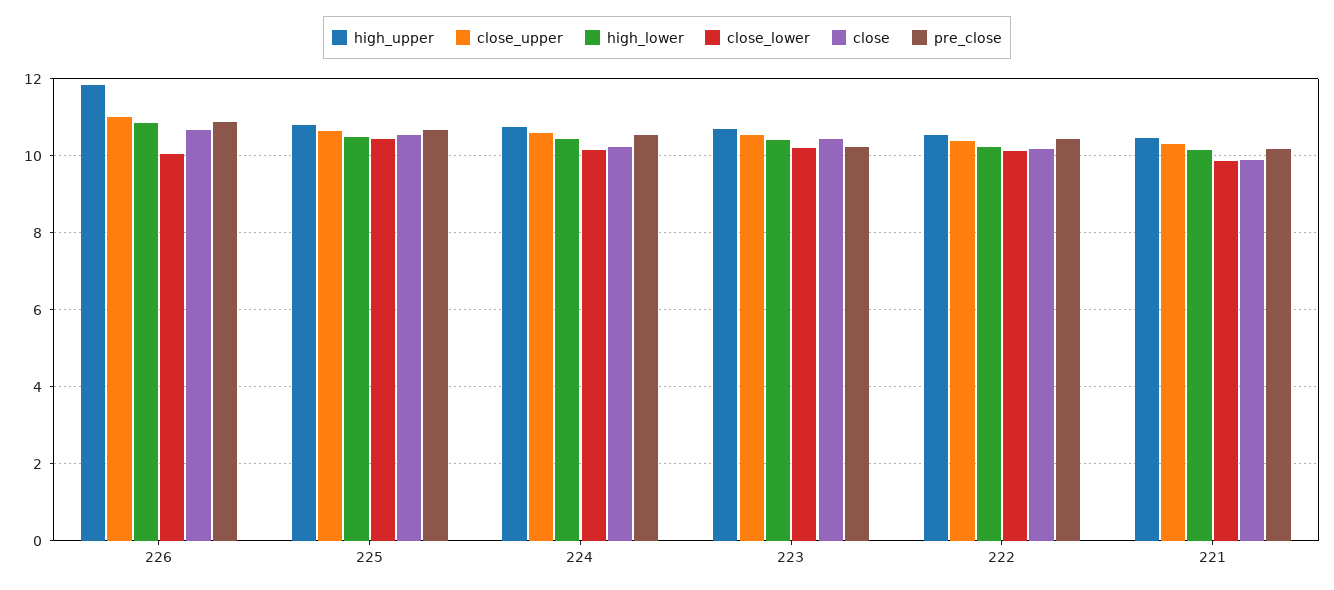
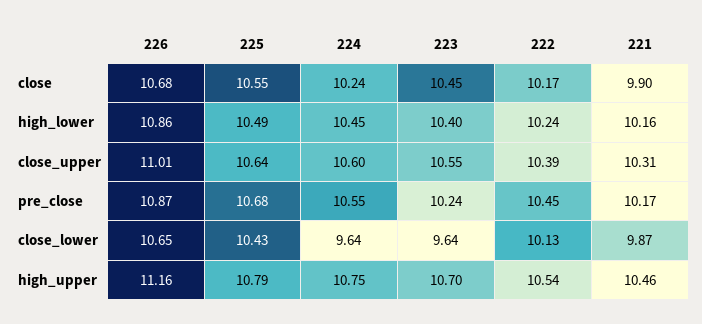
  {
    "high_upper": {
-     "226": 11.8,
+     "226": 11.16,
      "225": 10.79,
      "224": 10.75,
      "223": 10.7,
      "222": 10.54,
      "221": 10.46
    },
    "close_upper": {
      "226": 11.01,
      "225": 10.64,
      "224": 10.6,
      "223": 10.55,
      "222": 10.39,
      "221": 10.31
    },
    "high_lower": {
      "226": 10.86,
      "225": 10.49,
      "224": 10.45,
      "223": 10.4,
      "222": 10.24,
      "221": 10.16
    },
    "close_lower": {
-     "226": 10,
+     "226": 10.65,
      "225": 10.43,
-     "224": 10.2,
+     "224": 9.64,
-     "223": 10.2,
+     "223": 9.64,
      "222": 10.13,
      "221": 9.87
    },
    "close": {
      "226": 10.68,
      "225": 10.55,
      "224": 10.24,
      "223": 10.45,
      "222": 10.17,
      "221": 9.9
    },
    "pre_close": {
      "226": 10.87,
      "225": 10.68,
      "224": 10.55,
      "223": 10.24,
      "222": 10.45,
      "221": 10.17
    }
  }

